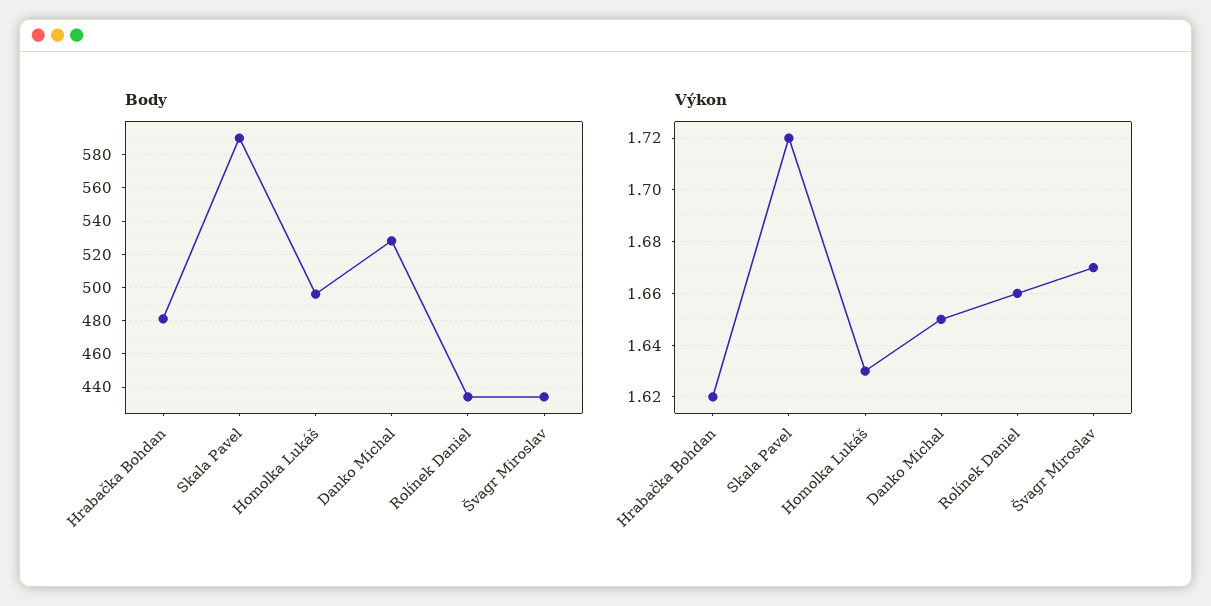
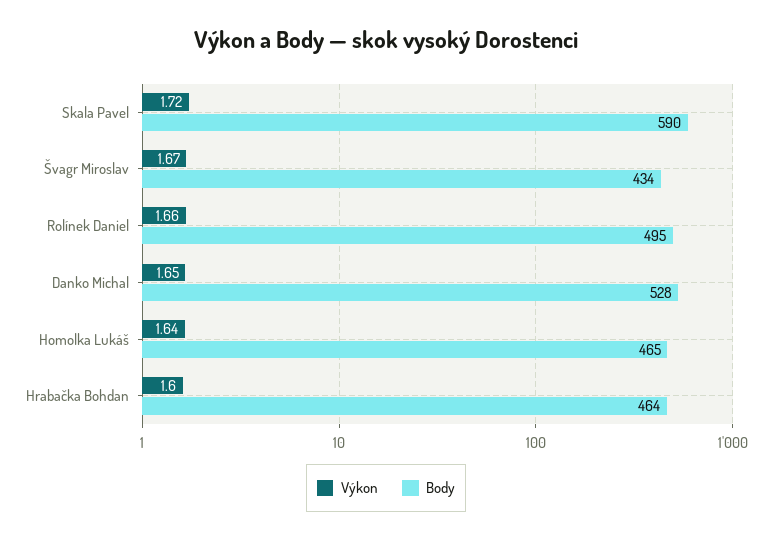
  {
    "Body": {
-     "Hrabačka Bohdan": 480,
+     "Hrabačka Bohdan": 464,
      "Skala Pavel": 590,
-     "Homolka Lukáš": 495,
+     "Homolka Lukáš": 465,
      "Danko Michal": 528,
-     "Rolínek Daniel": 435,
+     "Rolínek Daniel": 495,
      "Švagr Miroslav": 434
    },
    "Výkon": {
-     "Hrabačka Bohdan": 1.62,
+     "Hrabačka Bohdan": 1.6,
      "Skala Pavel": 1.72,
-     "Homolka Lukáš": 1.63,
+     "Homolka Lukáš": 1.64,
      "Danko Michal": 1.65,
      "Rolínek Daniel": 1.66,
      "Švagr Miroslav": 1.67
    }
  }

